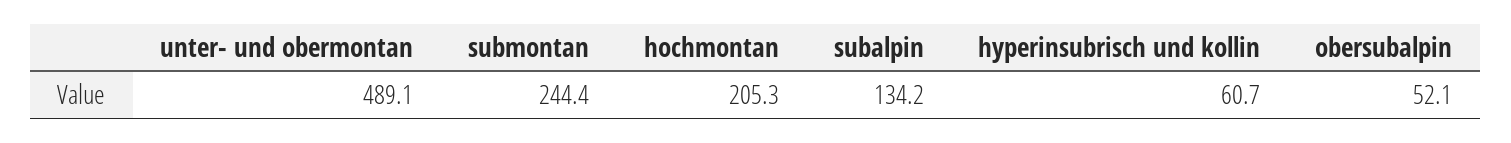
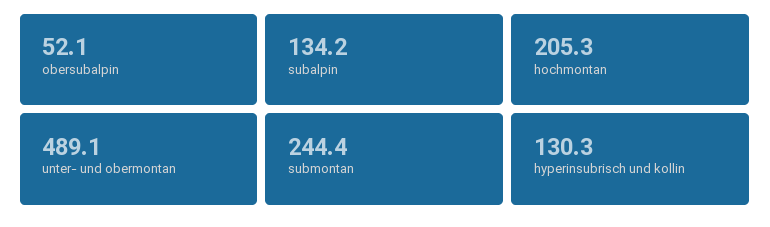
  {
    "unter- und obermontan": 489.1,
    "submontan": 244.4,
    "hochmontan": 205.3,
    "subalpin": 134.2,
-   "hyperinsubrisch und kollin": 60.7,
+   "hyperinsubrisch und kollin": 130.3,
    "obersubalpin": 52.1
  }

